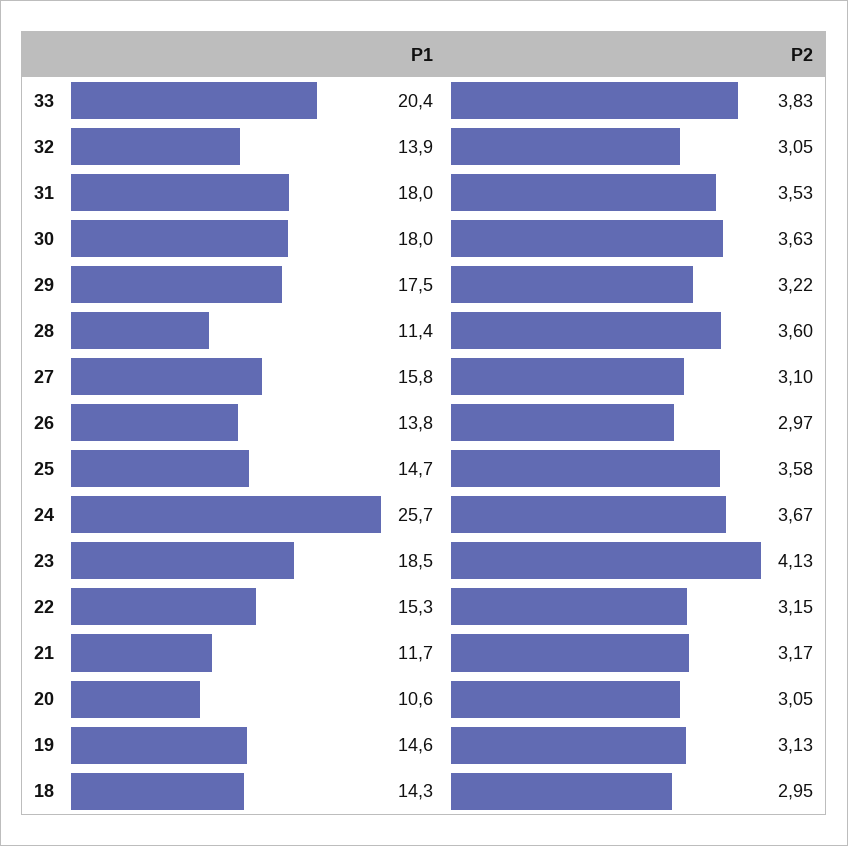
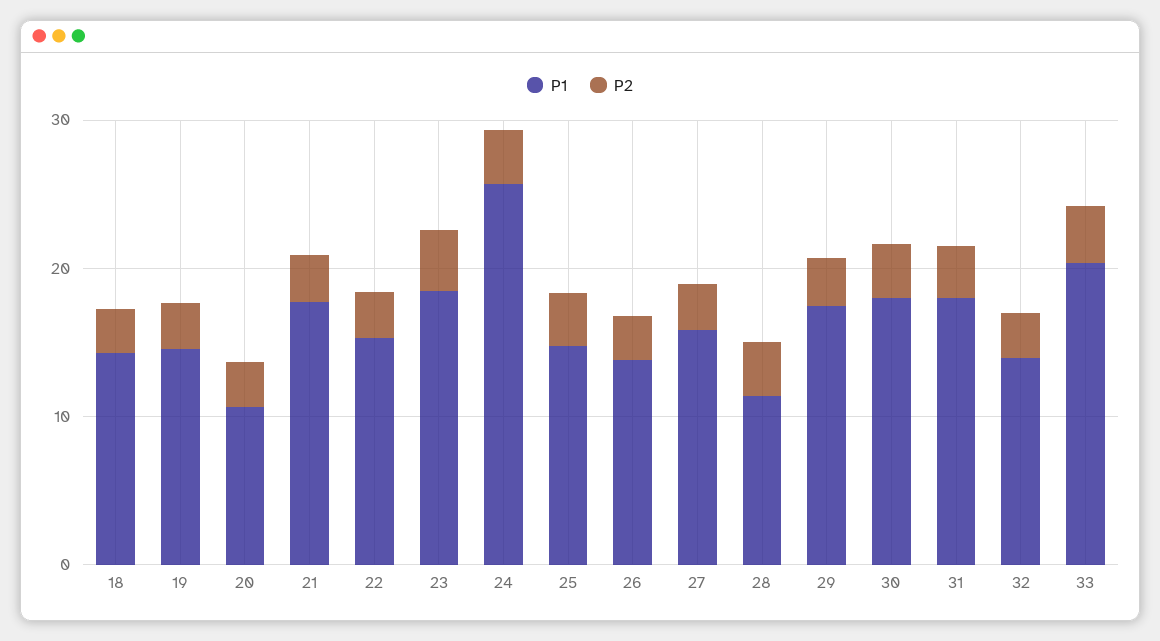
  {
    "P1": {
      "33": 20.4,
      "32": 13.9,
      "31": 18,
      "30": 18,
      "29": 17.5,
      "28": 11.4,
      "27": 15.8,
      "26": 13.8,
      "25": 14.7,
      "24": 25.7,
      "23": 18.5,
      "22": 15.3,
-     "21": 11.7,
+     "21": 18,
      "20": 10.6,
      "19": 14.6,
      "18": 14.3
    },
    "P2": {
      "33": 3.83,
      "32": 3.05,
      "31": 3.53,
      "30": 3.63,
      "29": 3.22,
      "28": 3.6,
      "27": 3.1,
      "26": 2.97,
      "25": 3.58,
      "24": 3.67,
      "23": 4.13,
      "22": 3.15,
      "21": 3.17,
      "20": 3.05,
      "19": 3.13,
      "18": 2.95
    }
  }

